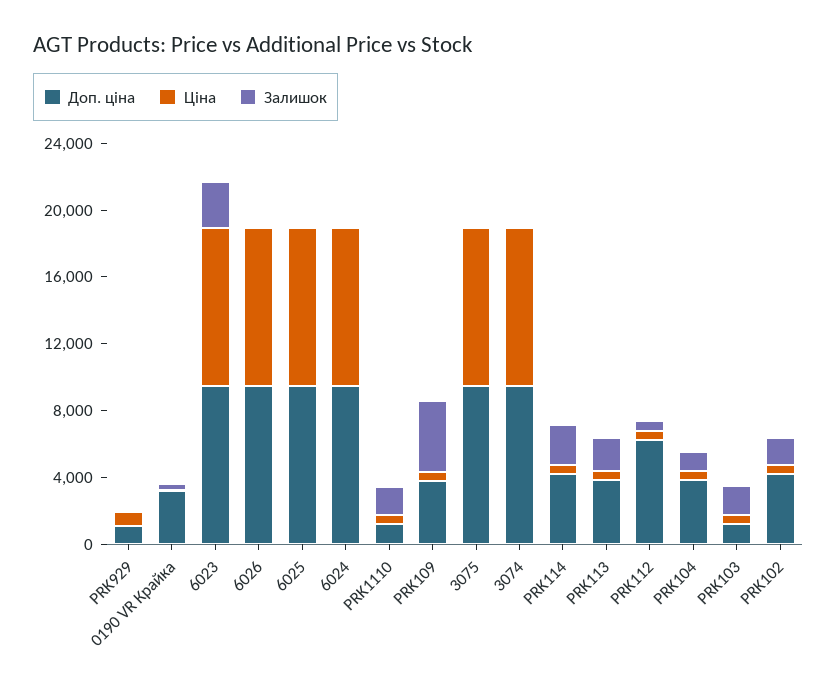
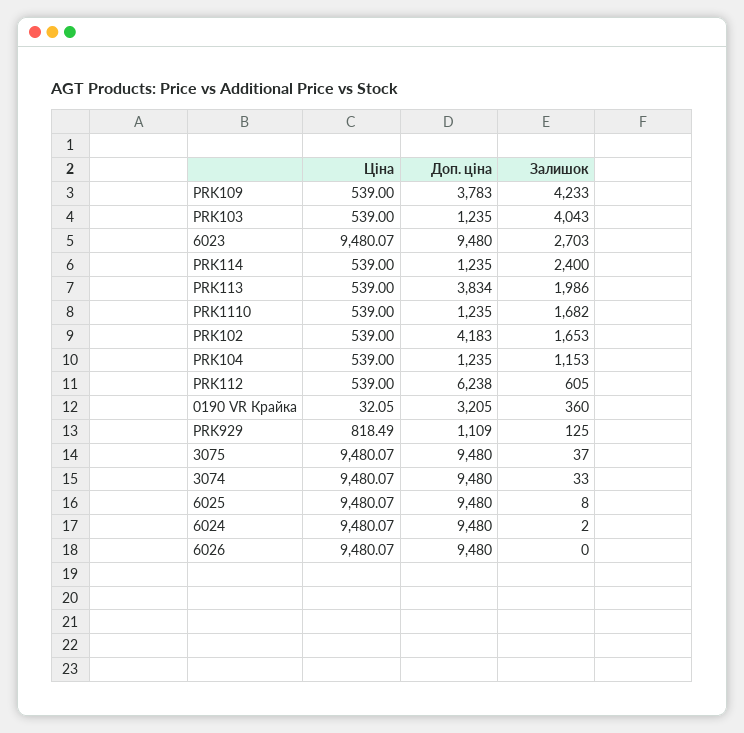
  {
    "Доп. ціна": {
      "PRK929": 1109,
      "0190 VR Крайка": 3205,
      "6023": 9480,
      "6026": 9480,
      "6025": 9480,
      "6024": 9480,
      "PRK1110": 1235,
      "PRK109": 3783,
      "3075": 9480,
      "3074": 9480,
-     "PRK114": 4000,
+     "PRK114": 1235,
      "PRK113": 3834,
      "PRK112": 6238,
-     "PRK104": 4000,
+     "PRK104": 1235,
      "PRK103": 1235,
      "PRK102": 4183
    },
    "Ціна": {
      "PRK929": 818.49,
      "0190 VR Крайка": 32.05,
      "6023": 9480.07,
      "6026": 9480.07,
      "6025": 9480.07,
      "6024": 9480.07,
      "PRK1110": 539,
      "PRK109": 539,
      "3075": 9480.07,
      "3074": 9480.07,
      "PRK114": 539,
      "PRK113": 539,
      "PRK112": 539,
      "PRK104": 539,
      "PRK103": 539,
      "PRK102": 539
    },
    "Залишок": {
      "PRK929": 125,
      "0190 VR Крайка": 360,
      "6023": 2703,
      "6026": 0,
      "6025": 8,
      "6024": 2,
      "PRK1110": 1682,
      "PRK109": 4233,
      "3075": 37,
      "3074": 33,
      "PRK114": 2400,
      "PRK113": 1986,
      "PRK112": 605,
      "PRK104": 1153,
-     "PRK103": 2000,
+     "PRK103": 4043,
      "PRK102": 1653
    }
  }

